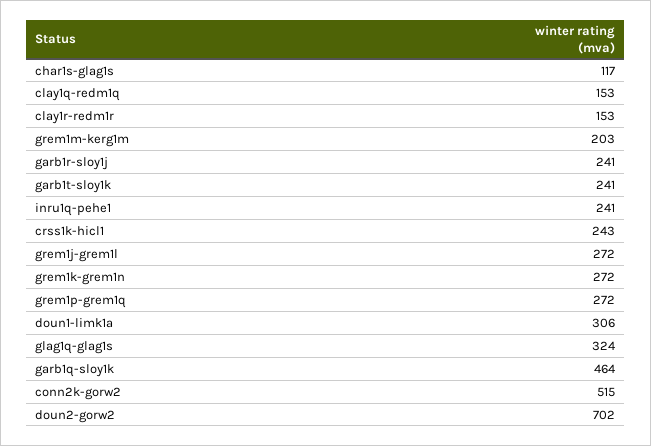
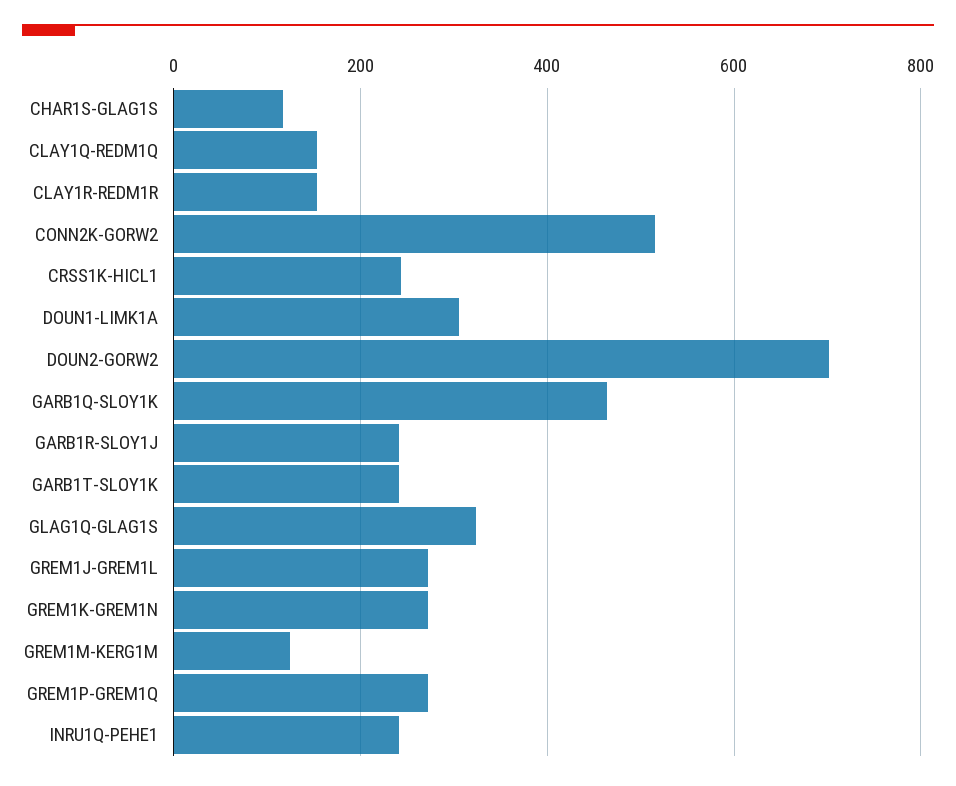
  {
    "char1s-glag1s": 117,
    "clay1q-redm1q": 153,
    "clay1r-redm1r": 153,
-   "grem1m-kerg1m": 203,
+   "grem1m-kerg1m": 120,
    "garb1r-sloy1j": 241,
    "garb1t-sloy1k": 241,
    "inru1q-pehe1": 241,
    "crss1k-hicl1": 243,
    "grem1j-grem1l": 272,
    "grem1k-grem1n": 272,
    "grem1p-grem1q": 272,
    "doun1-limk1a": 306,
    "glag1q-glag1s": 324,
    "garb1q-sloy1k": 464,
    "conn2k-gorw2": 515,
    "doun2-gorw2": 702
  }

